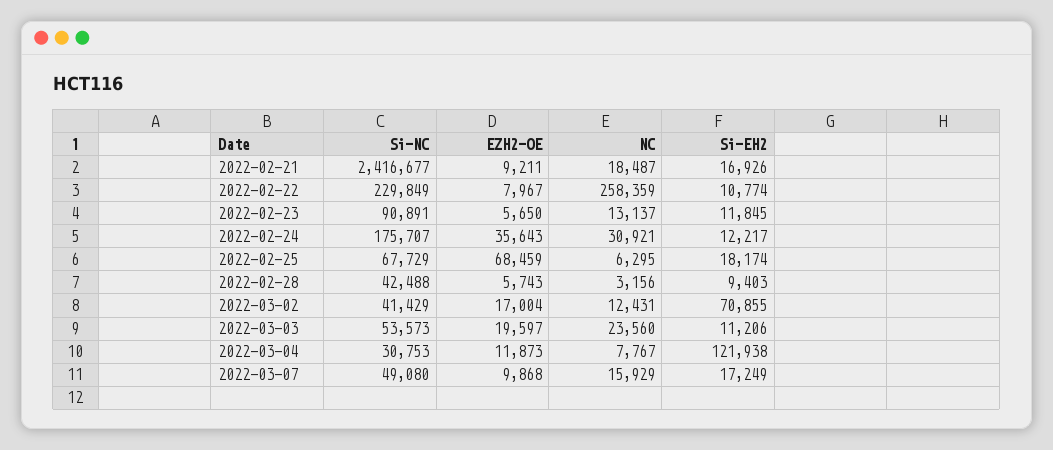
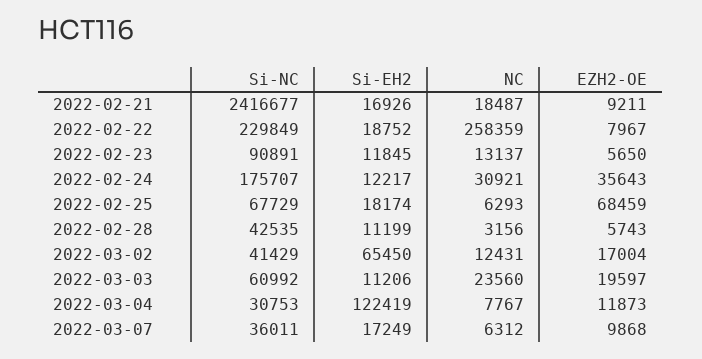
  {
    "Si-NC": {
      "2022-02-21": 2416677,
      "2022-02-22": 229849,
      "2022-02-23": 90891,
      "2022-02-24": 175707,
      "2022-02-25": 67729,
-     "2022-02-28": 42488,
+     "2022-02-28": 42535,
      "2022-03-02": 41429,
-     "2022-03-03": 53573,
+     "2022-03-03": 60992,
      "2022-03-04": 30753,
-     "2022-03-07": 49080
+     "2022-03-07": 36011
    },
    "EZH2-OE": {
      "2022-02-21": 9211,
      "2022-02-22": 7967,
      "2022-02-23": 5650,
      "2022-02-24": 35643,
      "2022-02-25": 68459,
      "2022-02-28": 5743,
      "2022-03-02": 17004,
      "2022-03-03": 19597,
      "2022-03-04": 11873,
      "2022-03-07": 9868
    },
    "NC": {
      "2022-02-21": 18487,
      "2022-02-22": 258359,
      "2022-02-23": 13137,
      "2022-02-24": 30921,
-     "2022-02-25": 6295,
+     "2022-02-25": 6293,
      "2022-02-28": 3156,
      "2022-03-02": 12431,
      "2022-03-03": 23560,
      "2022-03-04": 7767,
-     "2022-03-07": 15929
+     "2022-03-07": 6312
    },
    "Si-EH2": {
      "2022-02-21": 16926,
-     "2022-02-22": 10774,
+     "2022-02-22": 18752,
      "2022-02-23": 11845,
      "2022-02-24": 12217,
      "2022-02-25": 18174,
-     "2022-02-28": 9403,
+     "2022-02-28": 11199,
-     "2022-03-02": 70855,
+     "2022-03-02": 65450,
      "2022-03-03": 11206,
-     "2022-03-04": 121938,
+     "2022-03-04": 122419,
      "2022-03-07": 17249
    }
  }

